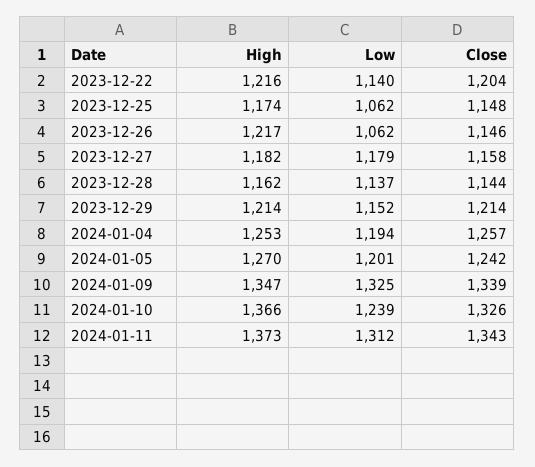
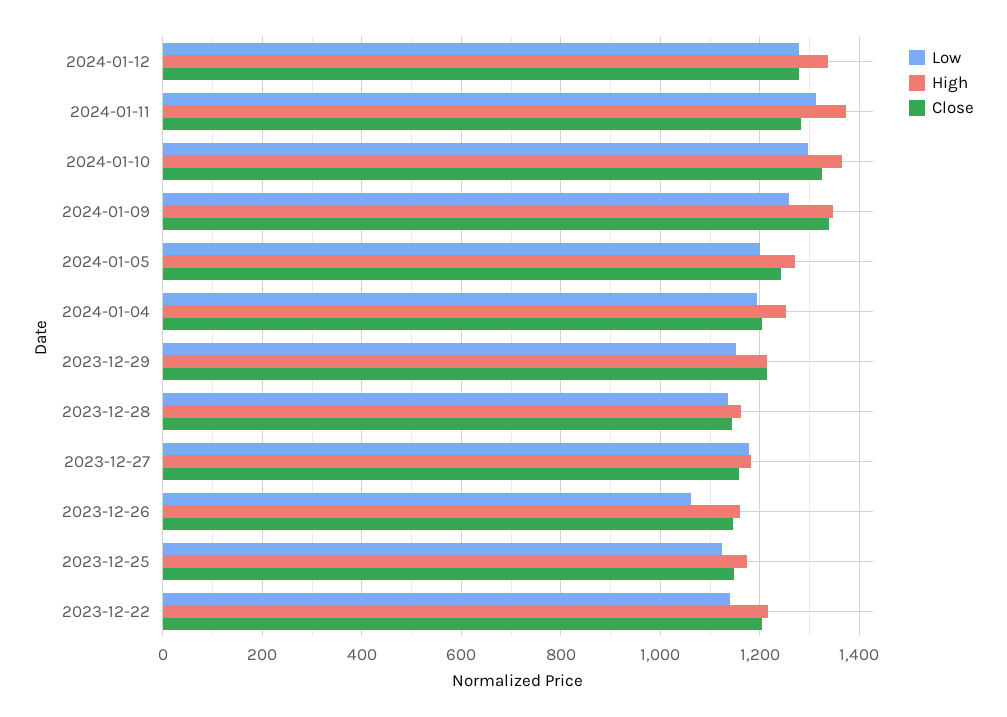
  {
    "High": {
      "2023-12-22": 1216,
      "2023-12-25": 1174,
-     "2023-12-26": 1217,
+     "2023-12-26": 1160,
      "2023-12-27": 1182,
      "2023-12-28": 1162,
      "2023-12-29": 1214,
      "2024-01-04": 1253,
      "2024-01-05": 1270,
      "2024-01-09": 1347,
      "2024-01-10": 1366,
-     "2024-01-11": 1373
+     "2024-01-11": 1373,
+     "2024-01-12": 1340
    },
    "Low": {
      "2023-12-22": 1140,
-     "2023-12-25": 1062,
+     "2023-12-25": 1120,
      "2023-12-26": 1062,
      "2023-12-27": 1179,
      "2023-12-28": 1137,
      "2023-12-29": 1152,
      "2024-01-04": 1194,
      "2024-01-05": 1201,
-     "2024-01-09": 1325,
+     "2024-01-09": 1260,
-     "2024-01-10": 1239,
+     "2024-01-10": 1300,
-     "2024-01-11": 1312
+     "2024-01-11": 1312,
+     "2024-01-12": 1280
    },
    "Close": {
      "2023-12-22": 1204,
      "2023-12-25": 1148,
      "2023-12-26": 1146,
      "2023-12-27": 1158,
      "2023-12-28": 1144,
      "2023-12-29": 1214,
-     "2024-01-04": 1257,
+     "2024-01-04": 1200,
      "2024-01-05": 1242,
      "2024-01-09": 1339,
      "2024-01-10": 1326,
-     "2024-01-11": 1343
+     "2024-01-11": 1280,
+     "2024-01-12": 1280
    }
  }

